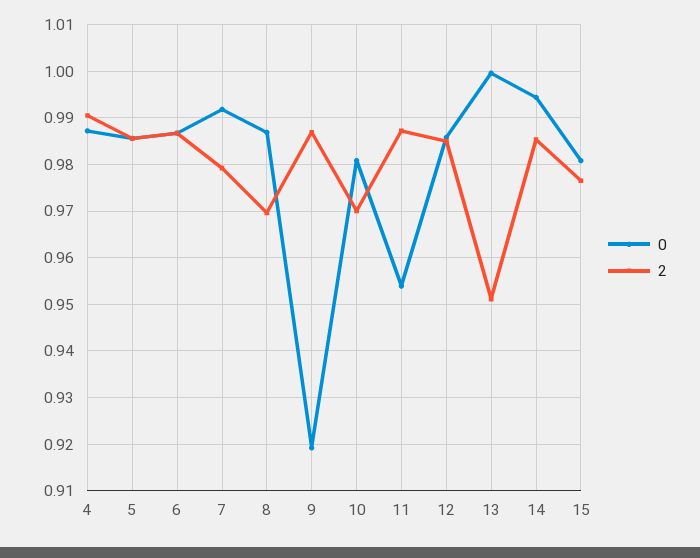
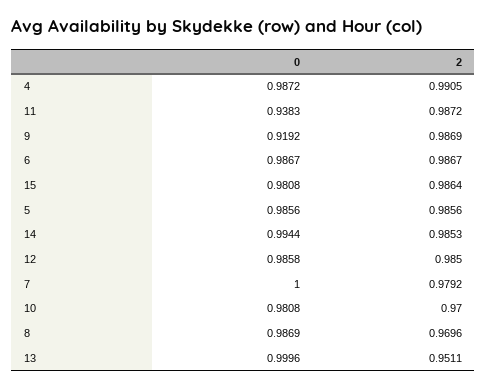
  {
    "0": {
      "4": 0.9872,
      "5": 0.9856,
      "6": 0.9867,
-     "7": 0.992,
+     "7": 1,
      "8": 0.9869,
      "9": 0.9192,
      "10": 0.9808,
-     "11": 0.954,
+     "11": 0.9383,
      "12": 0.9858,
      "13": 0.9996,
      "14": 0.9944,
      "15": 0.9808
    },
    "2": {
      "4": 0.9905,
      "5": 0.9856,
      "6": 0.9867,
      "7": 0.9792,
      "8": 0.9696,
      "9": 0.9869,
      "10": 0.97,
      "11": 0.9872,
      "12": 0.985,
      "13": 0.9511,
      "14": 0.9853,
-     "15": 0.976
+     "15": 0.9864
    }
  }

